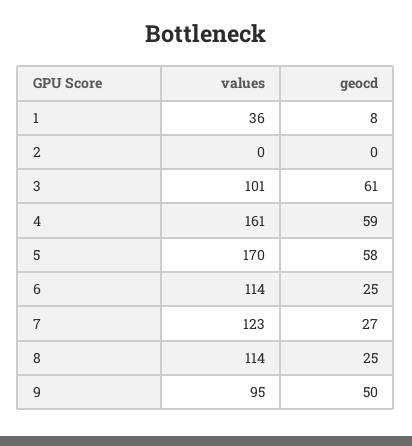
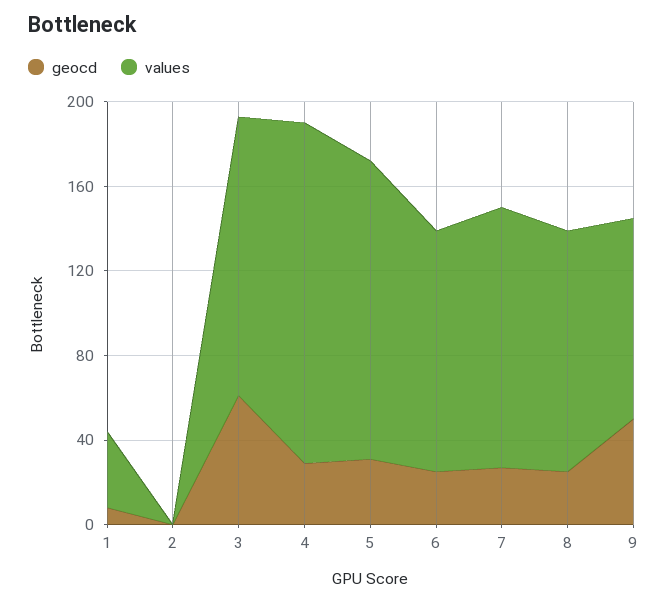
  {
    "values": {
      "1": 36,
      "2": 0,
-     "3": 101,
+     "3": 130,
      "4": 161,
-     "5": 170,
+     "5": 140,
      "6": 114,
      "7": 123,
      "8": 114,
      "9": 95
    },
    "geocd": {
      "1": 8,
      "2": 0,
      "3": 61,
-     "4": 59,
+     "4": 30,
-     "5": 58,
+     "5": 30,
      "6": 25,
      "7": 27,
      "8": 25,
      "9": 50
    }
  }

